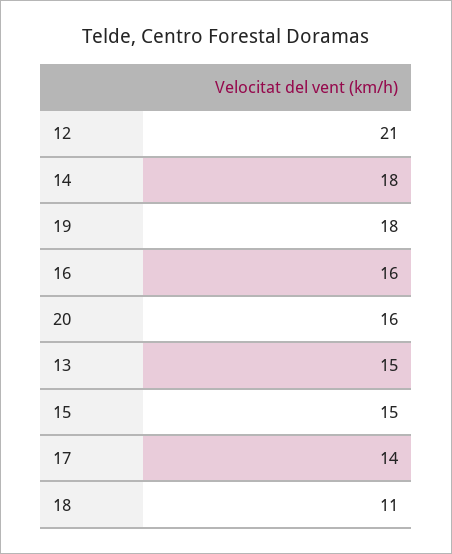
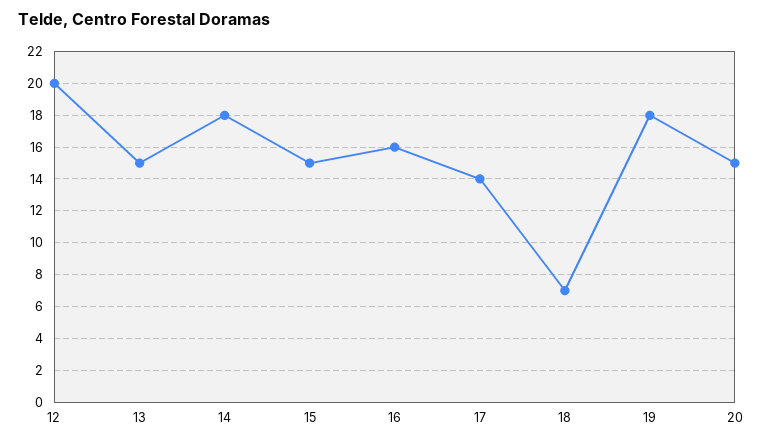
  {
-   "12": 21,
+   "12": 20,
    "14": 18,
    "19": 18,
    "16": 16,
-   "20": 16,
+   "20": 15,
    "13": 15,
    "15": 15,
    "17": 14,
-   "18": 11
+   "18": 7
  }

